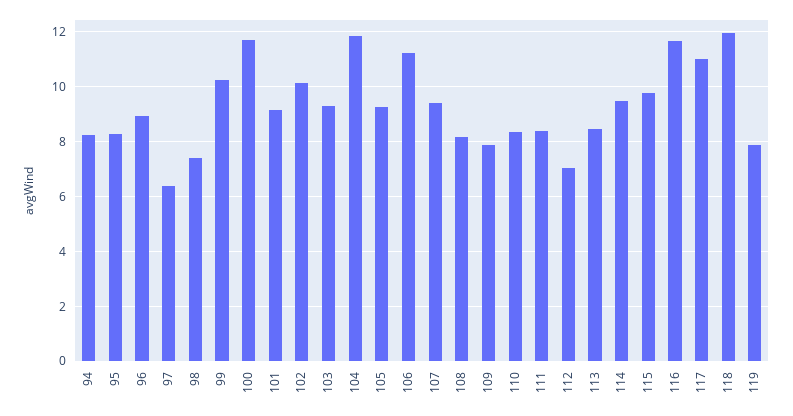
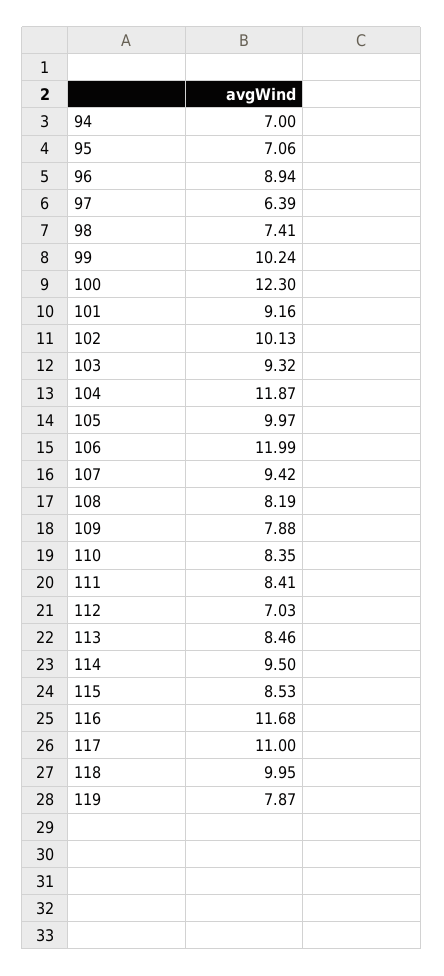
  {
-   "94": 8.25,
+   "94": 7,
-   "95": 8.25,
+   "95": 7.06,
    "96": 8.94,
    "97": 6.39,
    "98": 7.41,
    "99": 10.24,
-   "100": 11.75,
+   "100": 12.3,
    "101": 9.16,
    "102": 10.13,
    "103": 9.32,
    "104": 11.87,
-   "105": 9.25,
+   "105": 9.97,
-   "106": 11.25,
+   "106": 11.99,
    "107": 9.42,
    "108": 8.19,
    "109": 7.88,
    "110": 8.35,
    "111": 8.41,
    "112": 7.03,
    "113": 8.46,
    "114": 9.5,
-   "115": 9.75,
+   "115": 8.53,
    "116": 11.68,
    "117": 11,
-   "118": 12,
+   "118": 9.95,
    "119": 7.87
  }

